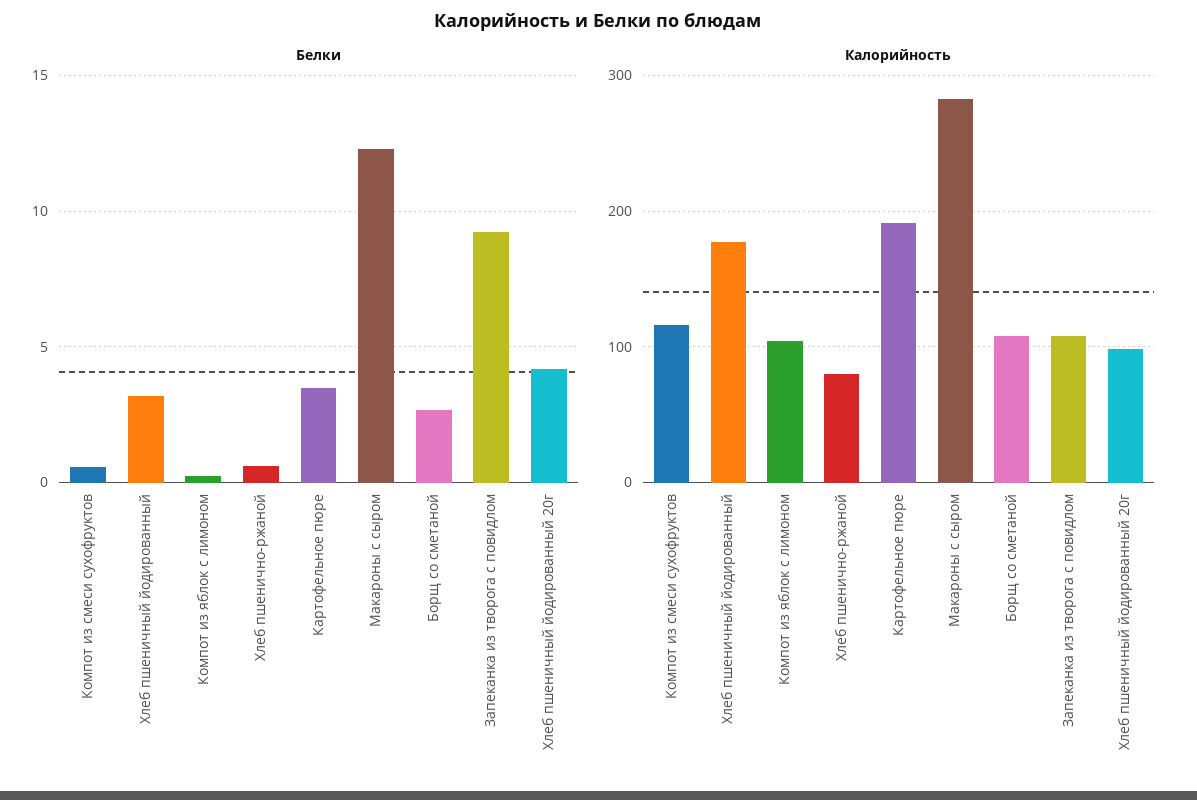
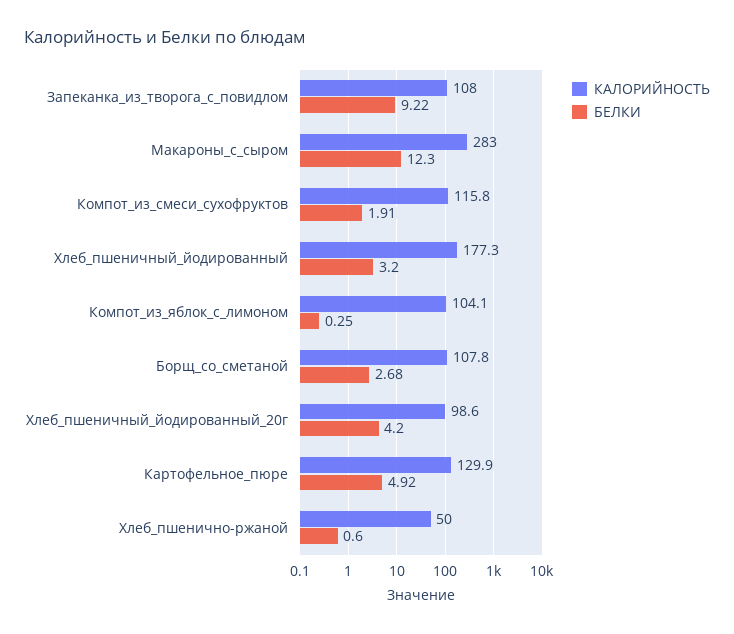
  {
    "Белки": {
-     "Компот из смеси сухофруктов": 0.5,
+     "Компот из смеси сухофруктов": 1.91,
      "Хлеб пшеничный йодированный": 3.2,
      "Компот из яблок с лимоном": 0.25,
      "Хлеб пшенично-ржаной": 0.6,
-     "Картофельное пюре": 3.5,
+     "Картофельное пюре": 4.92,
      "Макароны с сыром": 12.3,
      "Борщ со сметаной": 2.68,
      "Запеканка из творога с повидлом": 9.22,
      "Хлеб пшеничный йодированный 20г": 4.2
    },
    "Калорийность": {
      "Компот из смеси сухофруктов": 115.8,
      "Хлеб пшеничный йодированный": 177.3,
      "Компот из яблок с лимоном": 104.1,
-     "Хлеб пшенично-ржаной": 80,
+     "Хлеб пшенично-ржаной": 50,
-     "Картофельное пюре": 190,
+     "Картофельное пюре": 129.9,
      "Макароны с сыром": 283,
      "Борщ со сметаной": 107.8,
      "Запеканка из творога с повидлом": 108,
      "Хлеб пшеничный йодированный 20г": 98.6
    }
  }

